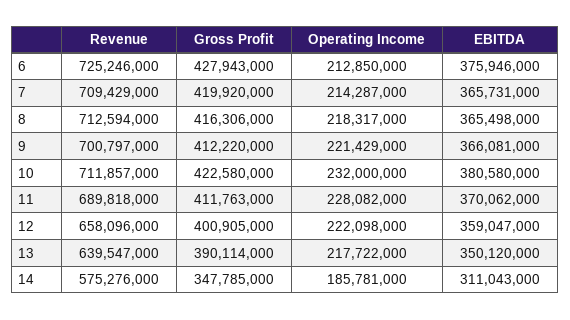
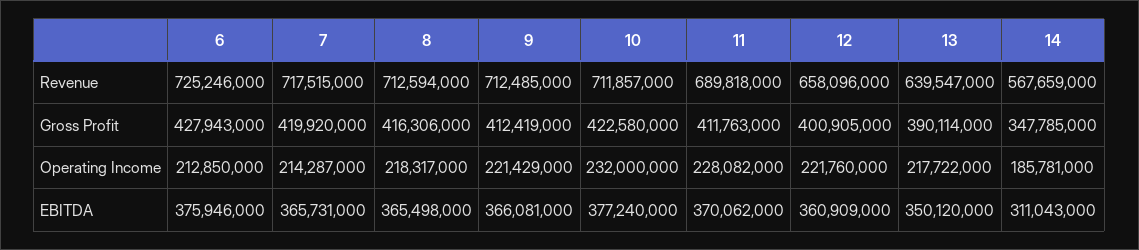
  {
    "Revenue": {
      "6": 725246000,
-     "7": 709429000,
+     "7": 717515000,
      "8": 712594000,
-     "9": 700797000,
+     "9": 712485000,
      "10": 711857000,
      "11": 689818000,
      "12": 658096000,
      "13": 639547000,
-     "14": 575276000
+     "14": 567659000
    },
    "Gross Profit": {
      "6": 427943000,
      "7": 419920000,
      "8": 416306000,
-     "9": 412220000,
+     "9": 412419000,
      "10": 422580000,
      "11": 411763000,
      "12": 400905000,
      "13": 390114000,
      "14": 347785000
    },
    "Operating Income": {
      "6": 212850000,
      "7": 214287000,
      "8": 218317000,
      "9": 221429000,
      "10": 232000000,
      "11": 228082000,
-     "12": 222098000,
+     "12": 221760000,
      "13": 217722000,
      "14": 185781000
    },
    "EBITDA": {
      "6": 375946000,
      "7": 365731000,
      "8": 365498000,
      "9": 366081000,
-     "10": 380580000,
+     "10": 377240000,
      "11": 370062000,
-     "12": 359047000,
+     "12": 360909000,
      "13": 350120000,
      "14": 311043000
    }
  }

